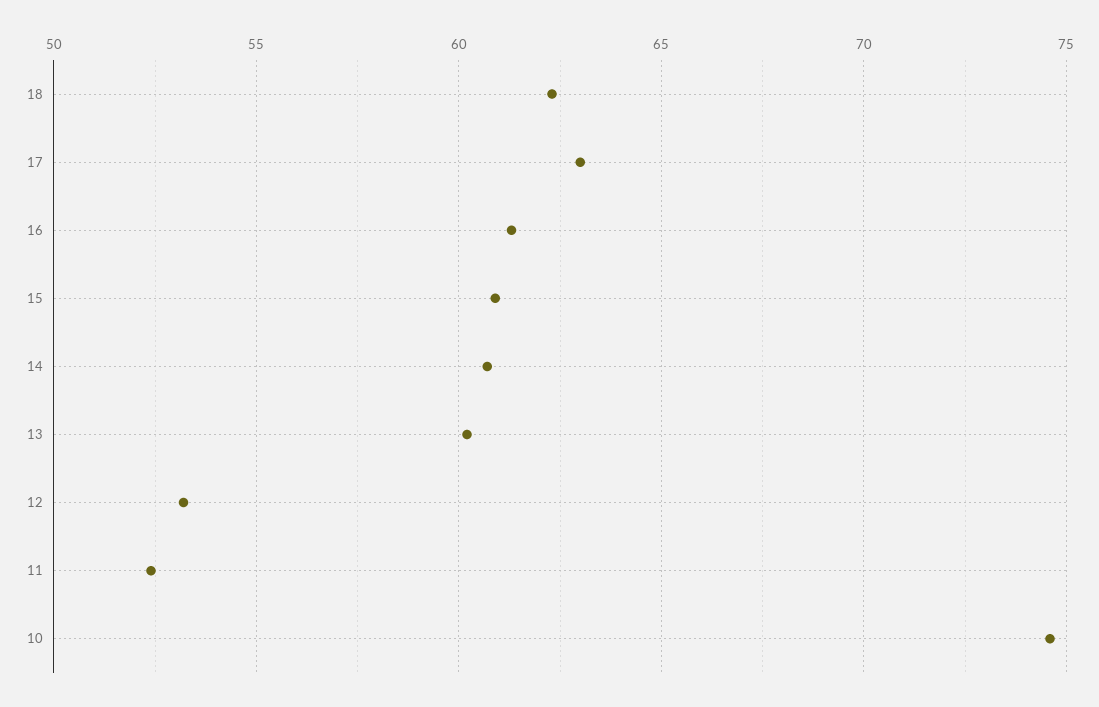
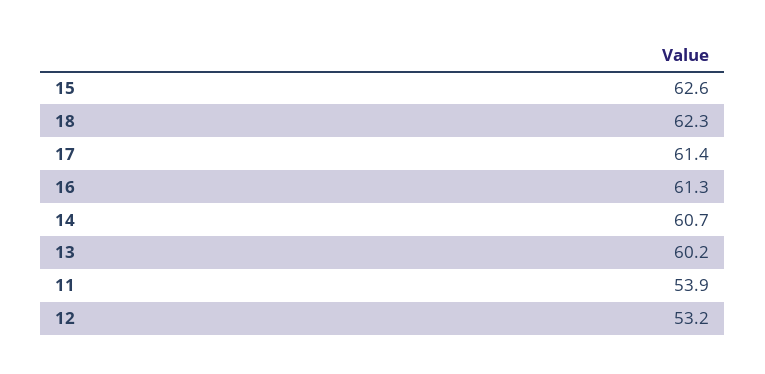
  {
    "18": 62.3,
-   "17": 63,
+   "17": 61.4,
    "16": 61.3,
-   "15": 61,
+   "15": 62.6,
    "14": 60.7,
    "13": 60.2,
    "12": 53.2,
-   "11": 52.5,
+   "11": 53.9
-   "10": 74.5
  }

